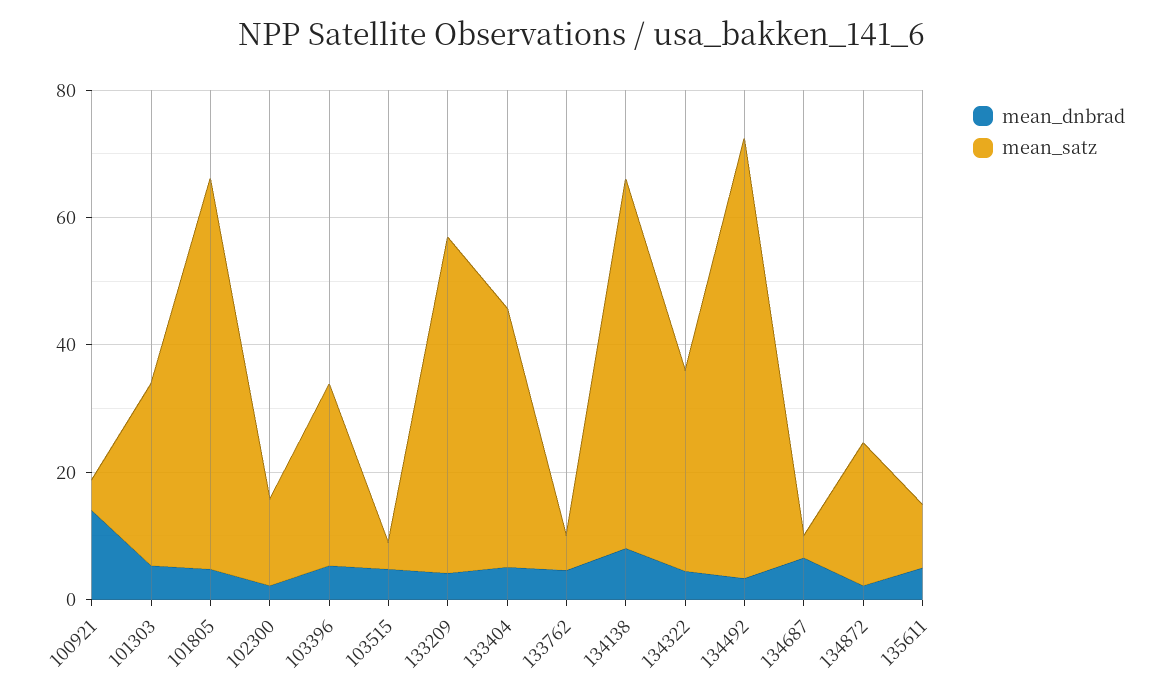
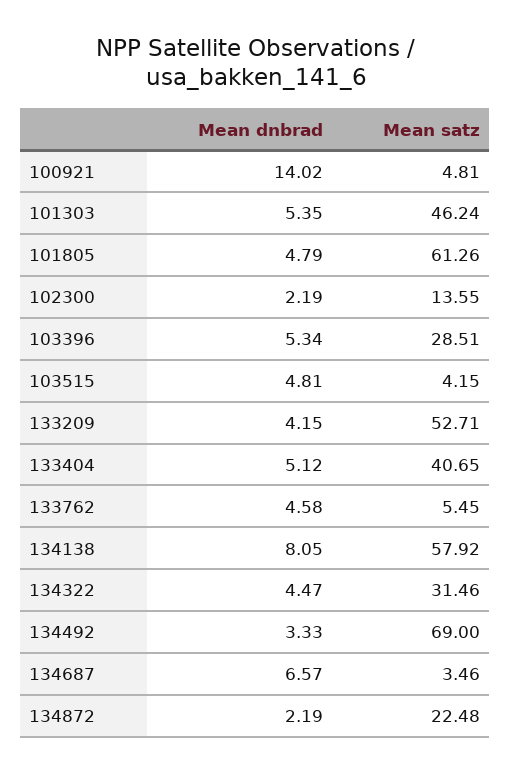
  {
    "mean_dnbrad": {
      "100921": 14.02,
      "101303": 5.35,
      "101805": 4.79,
      "102300": 2.19,
      "103396": 5.34,
      "103515": 4.81,
      "133209": 4.15,
      "133404": 5.12,
      "133762": 4.58,
      "134138": 8.05,
      "134322": 4.47,
      "134492": 3.33,
      "134687": 6.57,
-     "134872": 2.19,
+     "134872": 2.19
-     "135611": 5
    },
    "mean_satz": {
      "100921": 4.81,
-     "101303": 30,
+     "101303": 46.24,
      "101805": 61.26,
      "102300": 13.55,
      "103396": 28.51,
      "103515": 4.15,
      "133209": 52.71,
      "133404": 40.65,
      "133762": 5.45,
      "134138": 57.92,
      "134322": 31.46,
      "134492": 69,
      "134687": 3.46,
-     "134872": 22.48,
+     "134872": 22.48
-     "135611": 10
    }
  }

